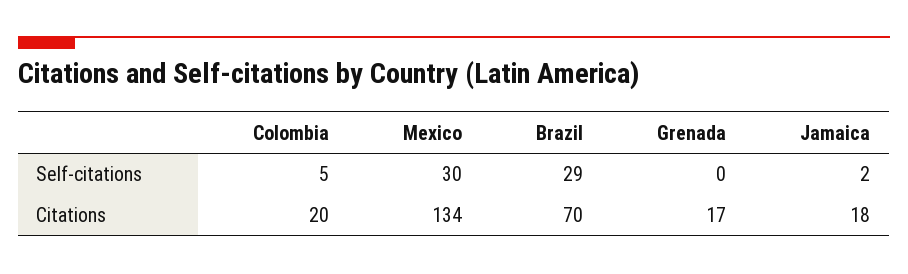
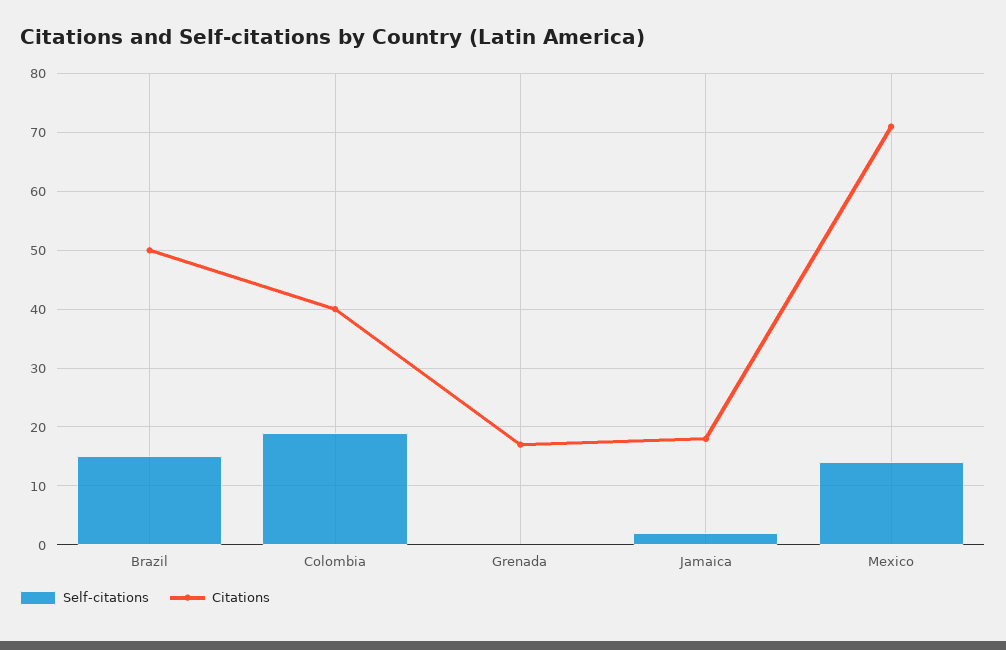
  {
    "Self-citations": {
-     "Colombia": 5,
+     "Colombia": 20,
-     "Mexico": 30,
+     "Mexico": 15,
-     "Brazil": 29,
+     "Brazil": 15,
      "Grenada": 0,
      "Jamaica": 2
    },
    "Citations": {
-     "Colombia": 20,
+     "Colombia": 40,
-     "Mexico": 134,
+     "Mexico": 70,
-     "Brazil": 70,
+     "Brazil": 50,
      "Grenada": 17,
      "Jamaica": 18
    }
  }

